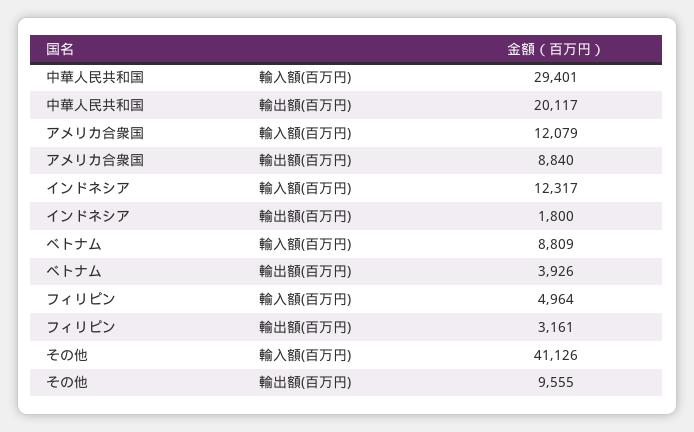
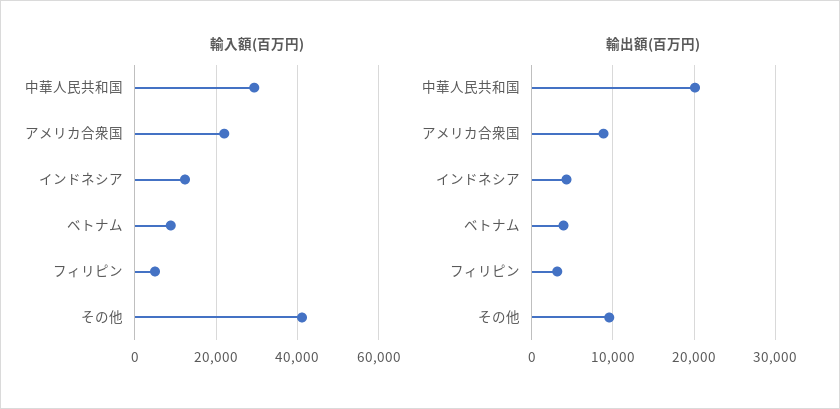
  {
    "輸入額(百万円)": {
      "中華人民共和国": 29401,
-     "アメリカ合衆国": 12079,
+     "アメリカ合衆国": 22000,
      "インドネシア": 12317,
      "ベトナム": 8809,
      "フィリピン": 4964,
      "その他": 41126
    },
    "輸出額(百万円)": {
      "中華人民共和国": 20117,
      "アメリカ合衆国": 8840,
-     "インドネシア": 1800,
+     "インドネシア": 4000,
      "ベトナム": 3926,
      "フィリピン": 3161,
      "その他": 9555
    }
  }

